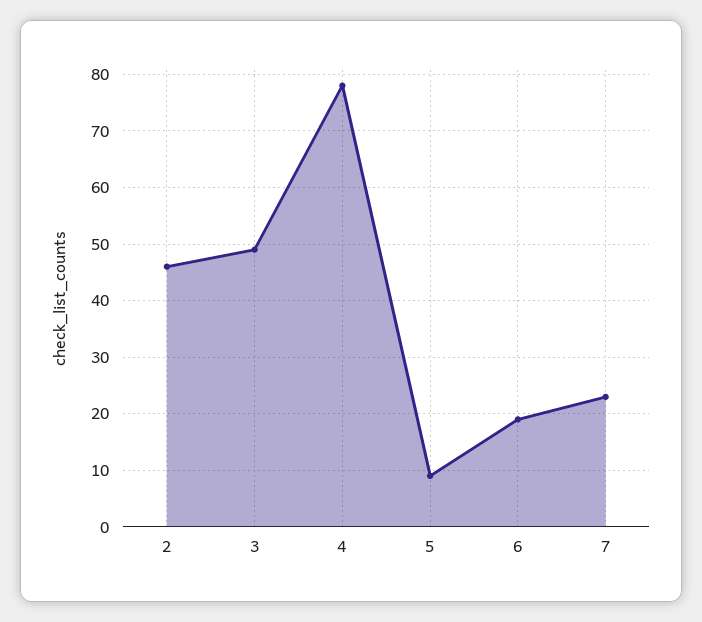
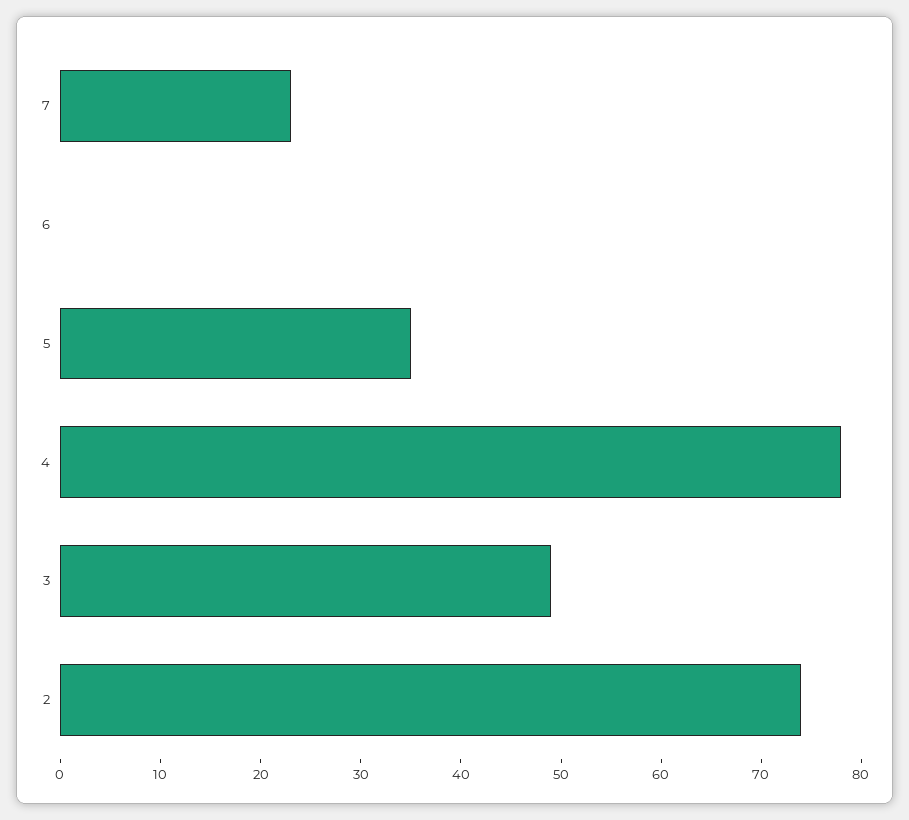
  {
-   "2": 45,
+   "2": 74,
    "3": 49,
    "4": 78,
-   "5": 10,
+   "5": 35,
-   "6": 20,
+   "6": 0,
    "7": 23
  }

